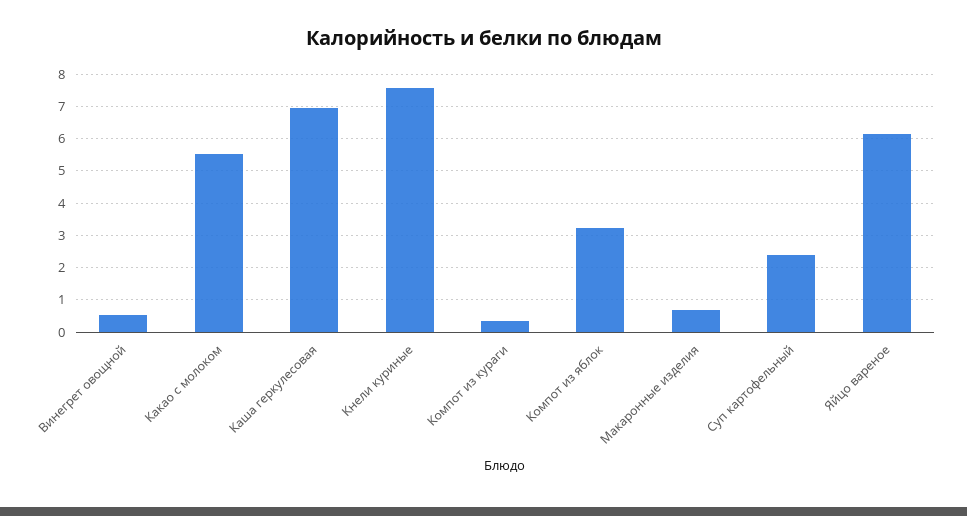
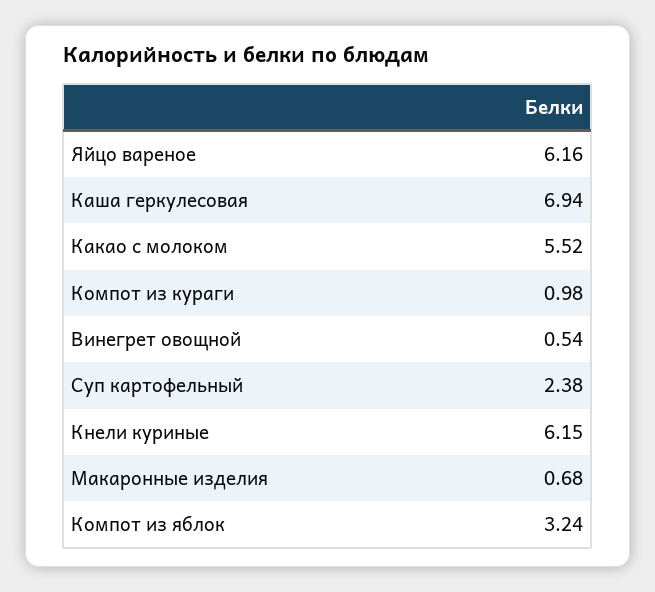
  {
    "Винегрет овощной": 0.54,
    "Какао с молоком": 5.52,
    "Каша геркулесовая": 6.94,
-   "Кнели куриные": 7.6,
+   "Кнели куриные": 6.15,
-   "Компот из кураги": 0.4,
+   "Компот из кураги": 0.98,
    "Компот из яблок": 3.24,
    "Макаронные изделия": 0.68,
    "Суп картофельный": 2.38,
    "Яйцо вареное": 6.16
  }

